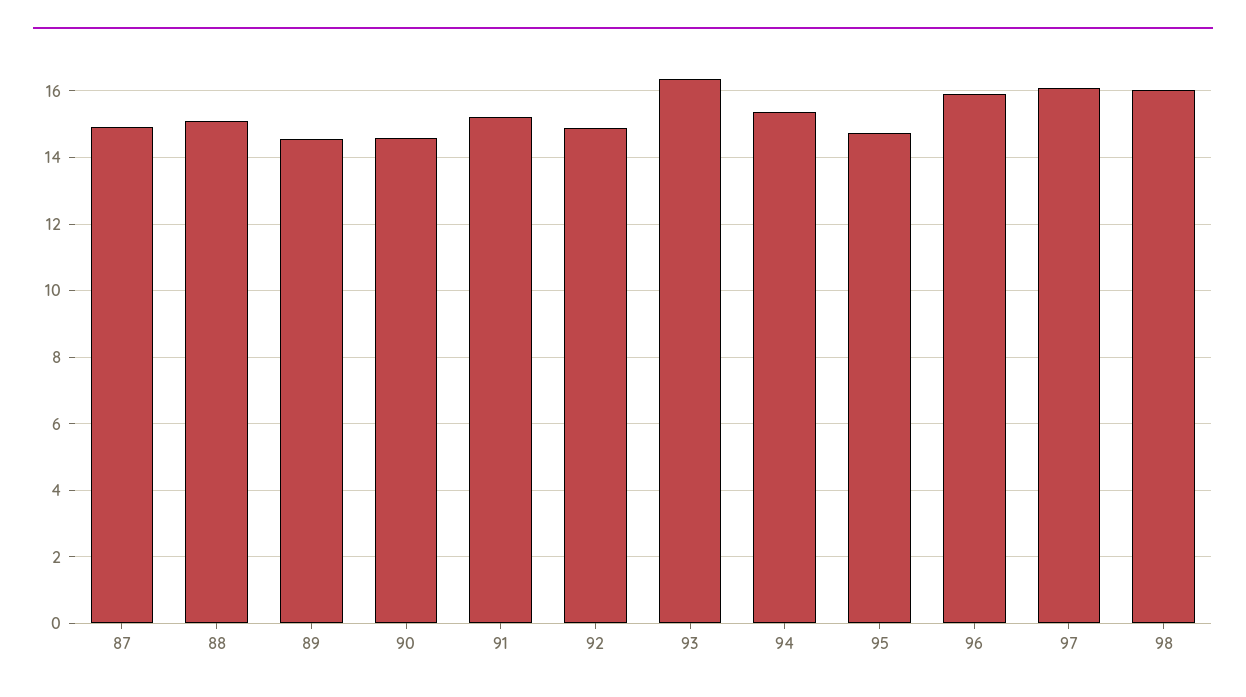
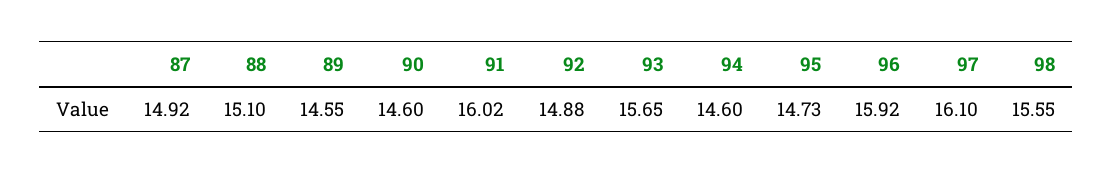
  {
    "87": 14.92,
    "88": 15.1,
    "89": 14.55,
    "90": 14.6,
-   "91": 15.2,
+   "91": 16.02,
    "92": 14.88,
-   "93": 16.4,
+   "93": 15.65,
-   "94": 15.4,
+   "94": 14.6,
    "95": 14.73,
    "96": 15.92,
    "97": 16.1,
-   "98": 16
+   "98": 15.55
  }

